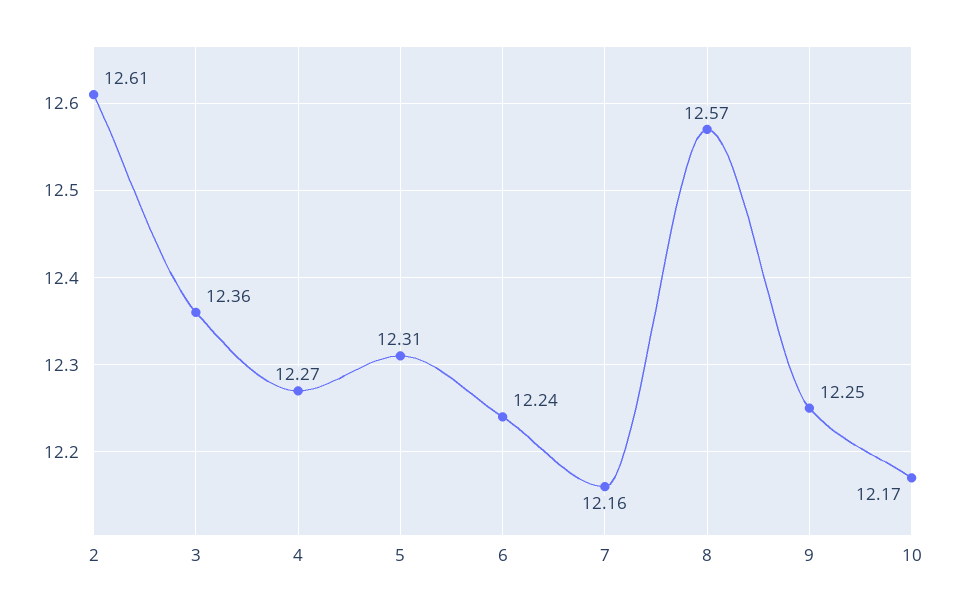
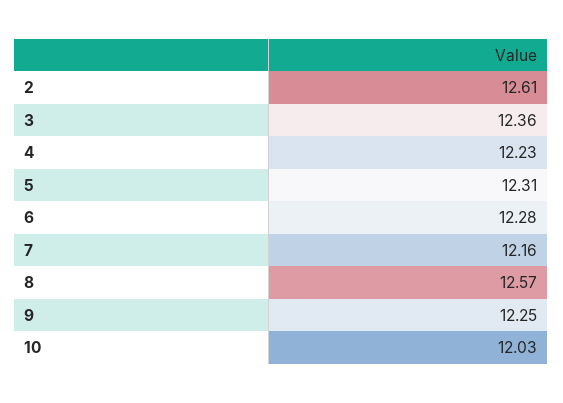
  {
    "2": 12.61,
    "3": 12.36,
-   "4": 12.27,
+   "4": 12.23,
    "5": 12.31,
-   "6": 12.24,
+   "6": 12.28,
    "7": 12.16,
    "8": 12.57,
    "9": 12.25,
-   "10": 12.17
+   "10": 12.03
  }

